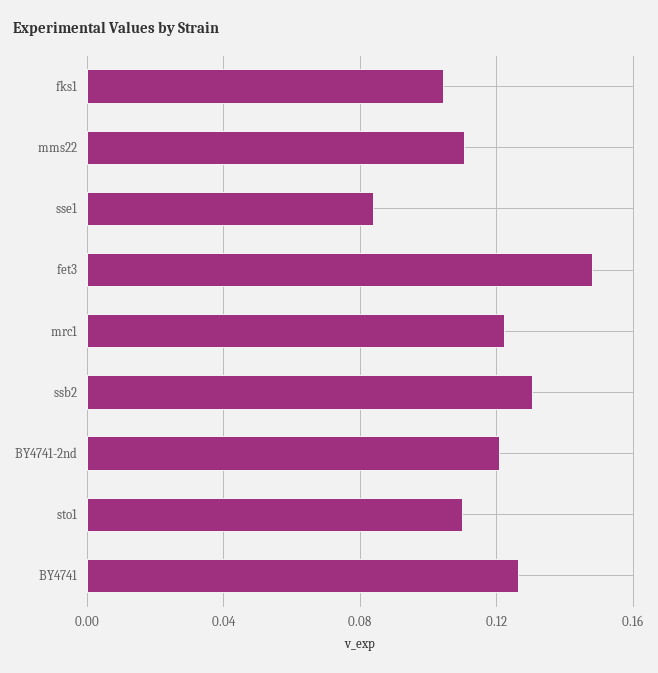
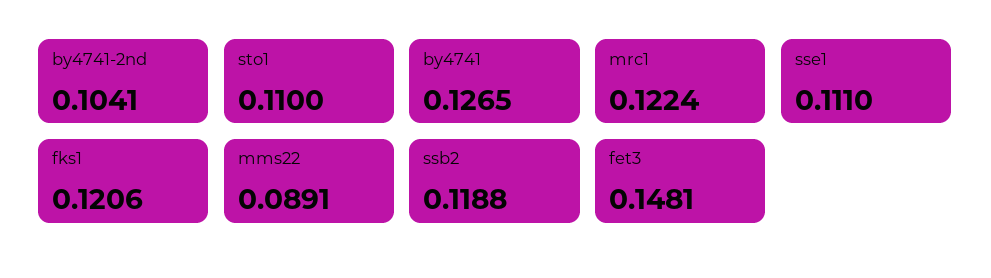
  {
-   "fks1": 0.105,
+   "fks1": 0.1206,
-   "mms22": 0.11,
+   "mms22": 0.0891,
-   "sse1": 0.085,
+   "sse1": 0.111,
    "fet3": 0.1481,
    "mrc1": 0.1224,
-   "ssb2": 0.13,
+   "ssb2": 0.1188,
-   "BY4741-2nd": 0.12,
+   "BY4741-2nd": 0.1041,
    "sto1": 0.11,
    "BY4741": 0.1265
  }

